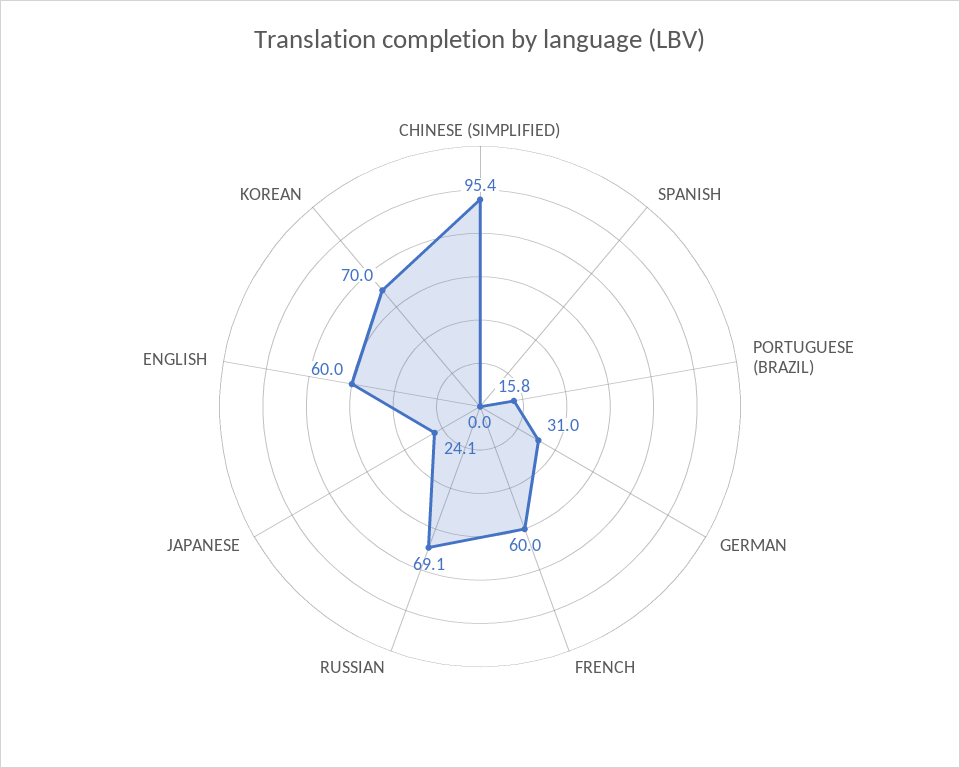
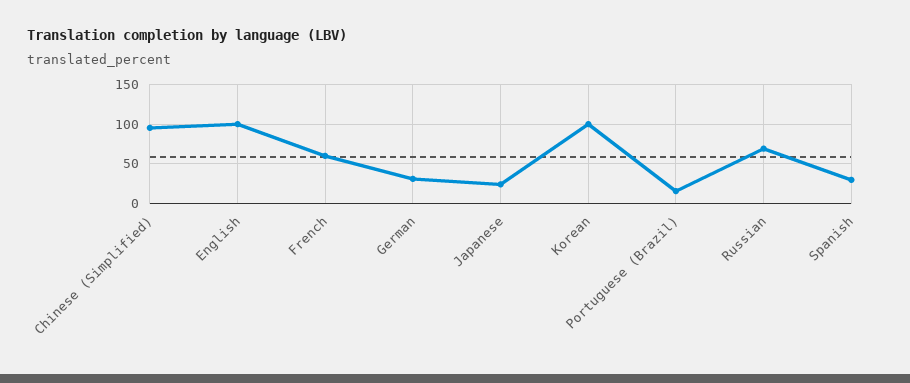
  {
    "CHINESE (SIMPLIFIED)": 95.4,
-   "SPANISH": 0,
+   "SPANISH": 30,
    "PORTUGUESE (BRAZIL)": 15.8,
    "GERMAN": 31,
    "FRENCH": 60,
    "RUSSIAN": 69.1,
    "JAPANESE": 24.1,
-   "ENGLISH": 60,
+   "ENGLISH": 100,
-   "KOREAN": 70
+   "KOREAN": 100
  }

